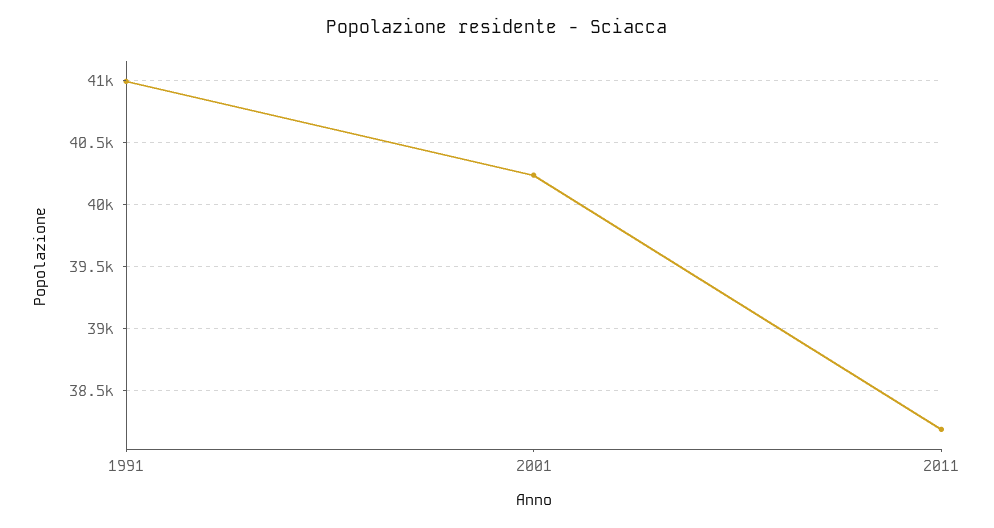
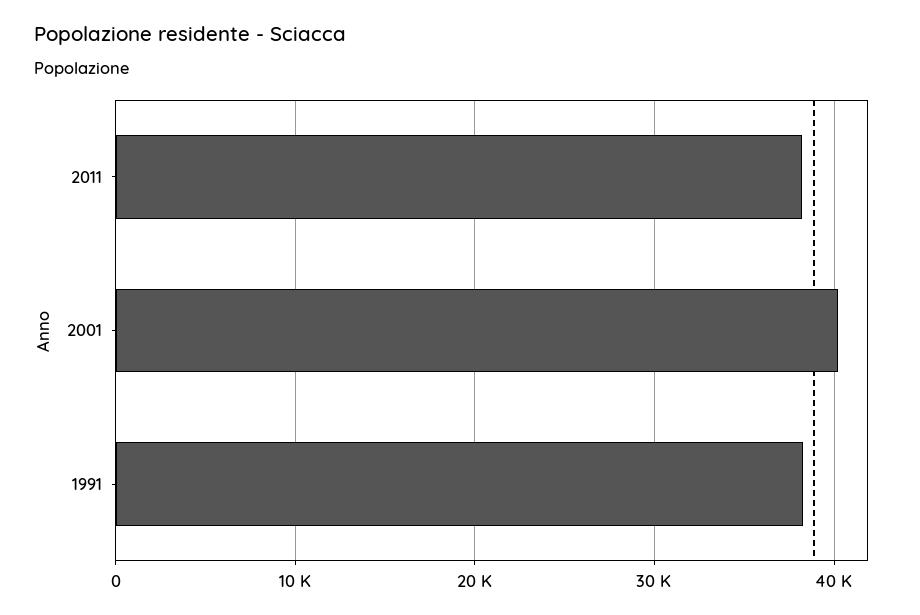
  {
-   "1991": 41000,
+   "1991": 38000,
    "2001": 40250,
    "2011": 38200
  }

